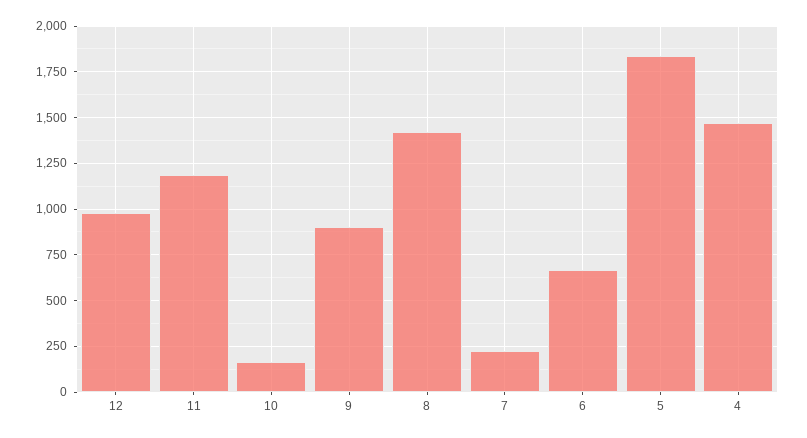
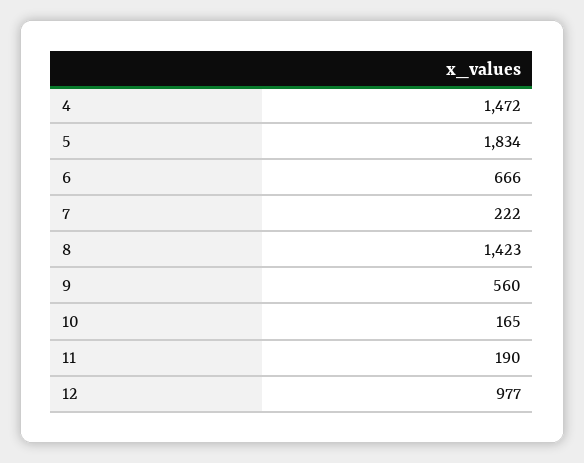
  {
    "12": 977,
-   "11": 1200,
+   "11": 190,
    "10": 165,
-   "9": 900,
+   "9": 560,
    "8": 1423,
    "7": 222,
    "6": 666,
    "5": 1834,
    "4": 1472
  }

